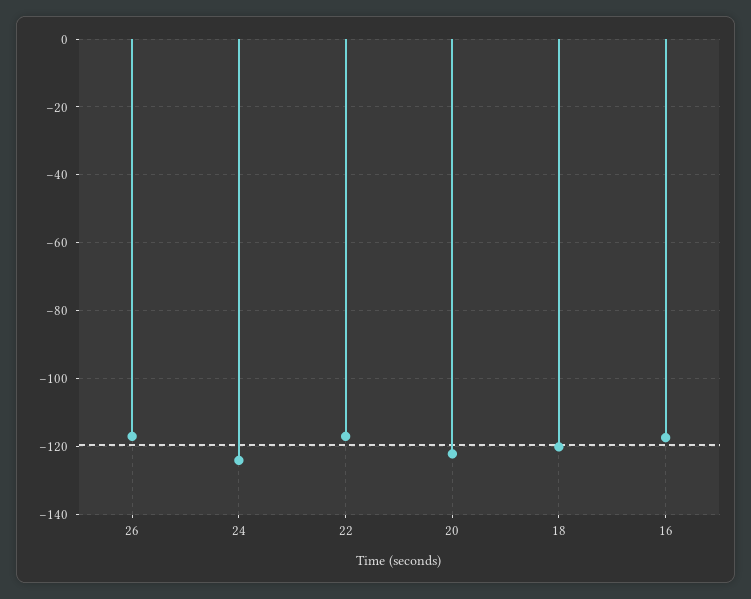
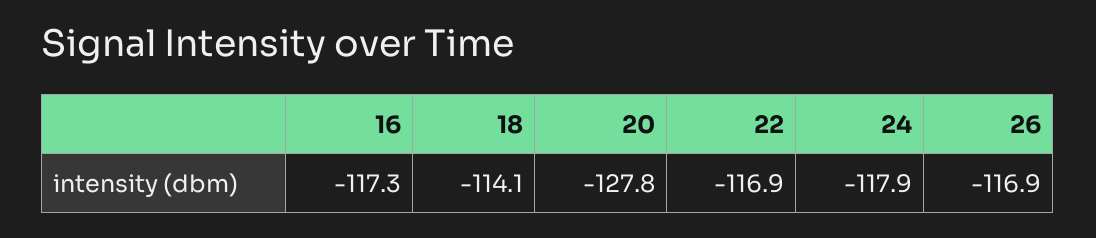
  {
    "26": -116.9,
-   "24": -124,
+   "24": -117.9,
    "22": -116.9,
-   "20": -122,
+   "20": -127.8,
-   "18": -120,
+   "18": -114.1,
    "16": -117.3
  }

